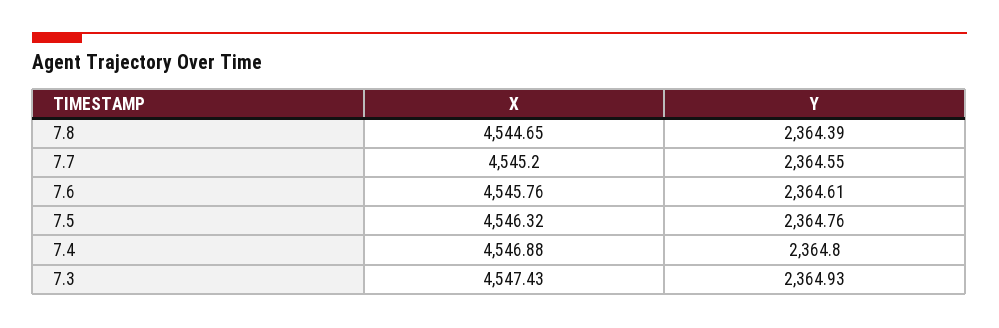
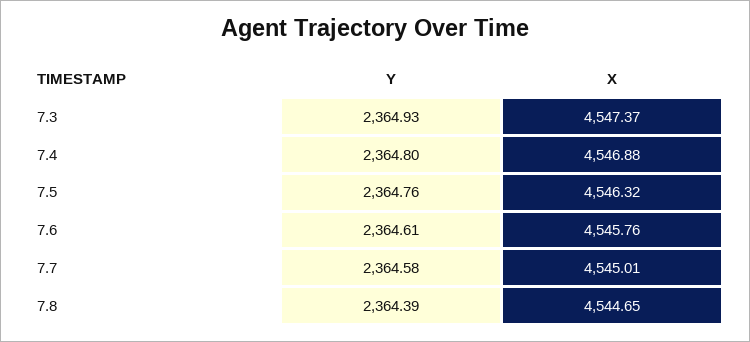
  {
    "X": {
      "7.8": 4544.65,
-     "7.7": 4545.2,
+     "7.7": 4545.01,
      "7.6": 4545.76,
      "7.5": 4546.32,
      "7.4": 4546.88,
-     "7.3": 4547.43
+     "7.3": 4547.37
    },
    "Y": {
      "7.8": 2364.39,
-     "7.7": 2364.55,
+     "7.7": 2364.58,
      "7.6": 2364.61,
      "7.5": 2364.76,
      "7.4": 2364.8,
      "7.3": 2364.93
    }
  }

